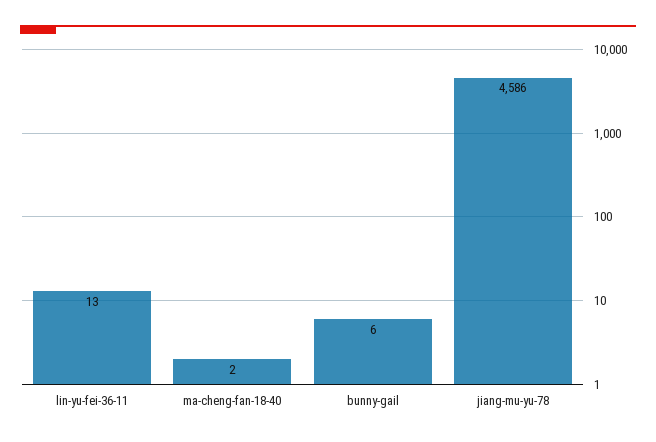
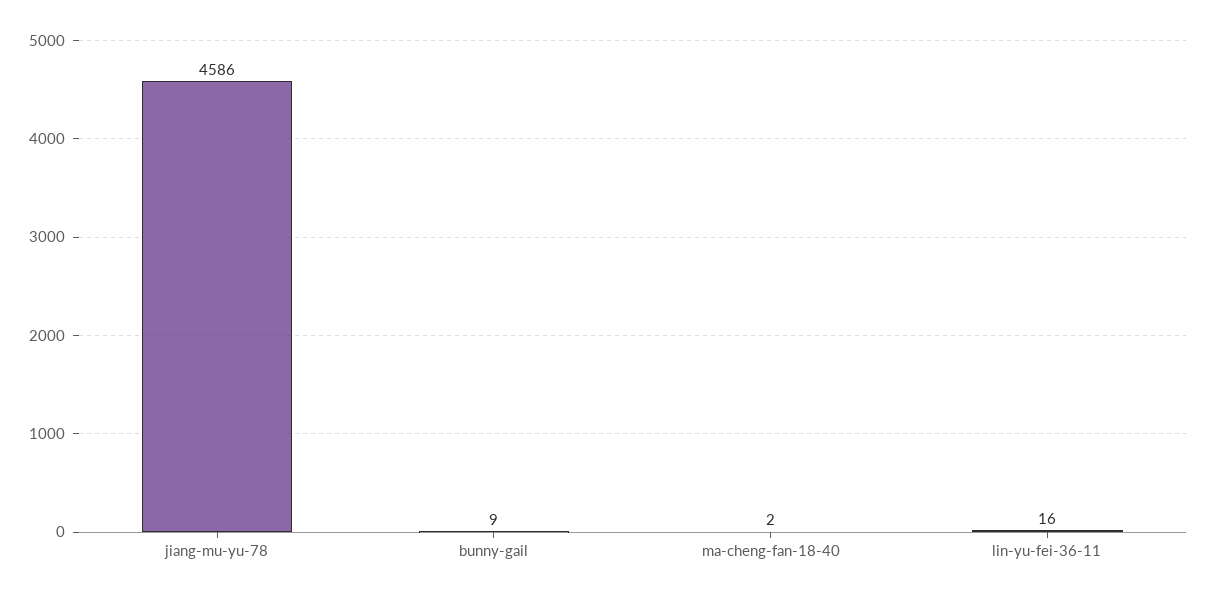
  {
-   "lin-yu-fei-36-11": 13,
+   "lin-yu-fei-36-11": 16,
    "ma-cheng-fan-18-40": 2,
-   "bunny-gail": 6,
+   "bunny-gail": 9,
    "jiang-mu-yu-78": 4586
  }

